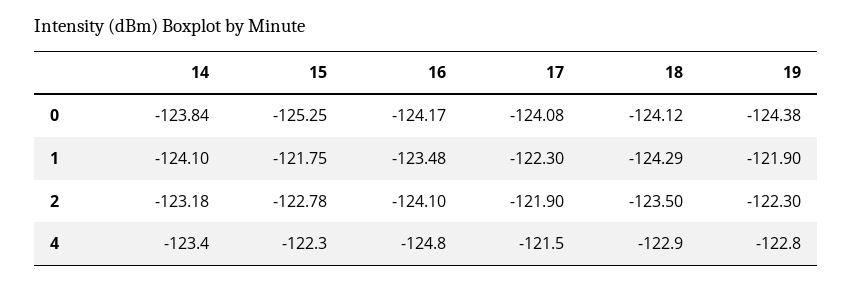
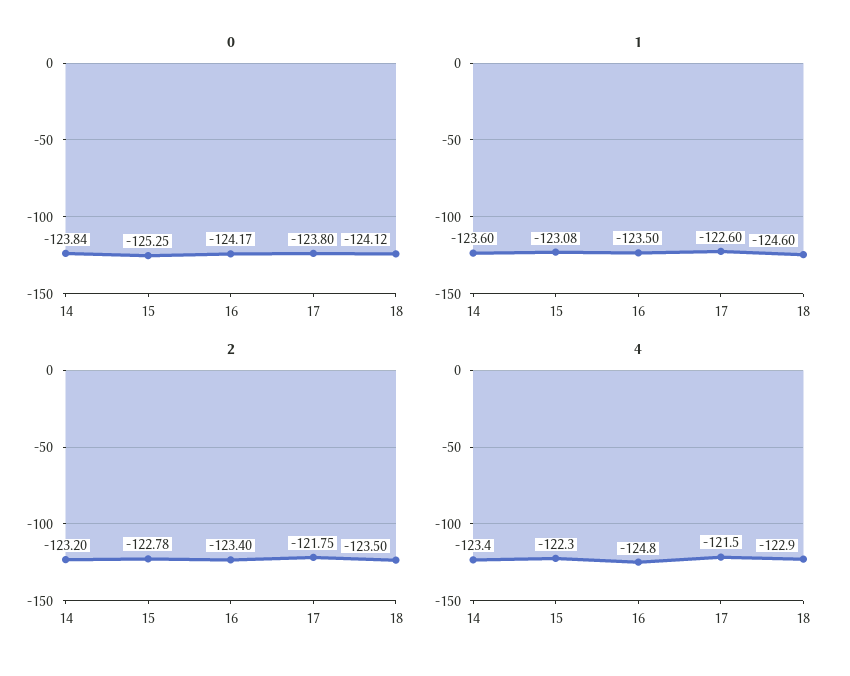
  {
    "0": {
      "14": -123.84,
      "15": -125.25,
      "16": -124.17,
-     "17": -124.08,
+     "17": -123.8,
-     "18": -124.12,
+     "18": -124.12
-     "19": -124.38
    },
    "1": {
-     "14": -124.1,
+     "14": -123.6,
-     "15": -121.75,
+     "15": -123.08,
-     "16": -123.48,
+     "16": -123.5,
-     "17": -122.3,
+     "17": -122.6,
-     "18": -124.29,
+     "18": -124.6
-     "19": -121.9
    },
    "2": {
-     "14": -123.18,
+     "14": -123.2,
      "15": -122.78,
-     "16": -124.1,
+     "16": -123.4,
-     "17": -121.9,
+     "17": -121.75,
-     "18": -123.5,
+     "18": -123.5
-     "19": -122.3
    },
    "4": {
      "14": -123.4,
      "15": -122.3,
      "16": -124.8,
      "17": -121.5,
-     "18": -122.9,
+     "18": -122.9
-     "19": -122.8
    }
  }

